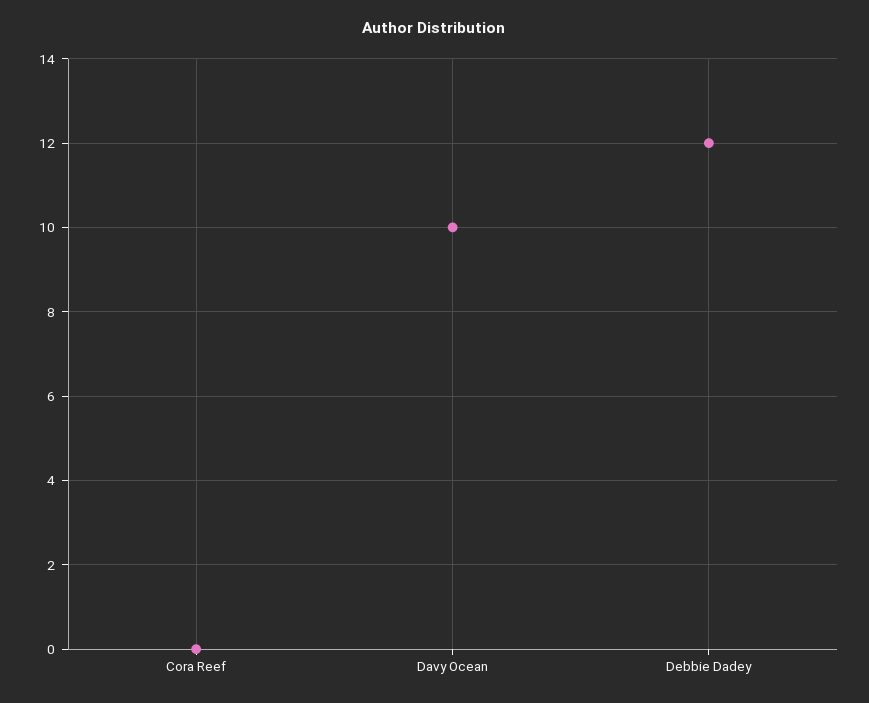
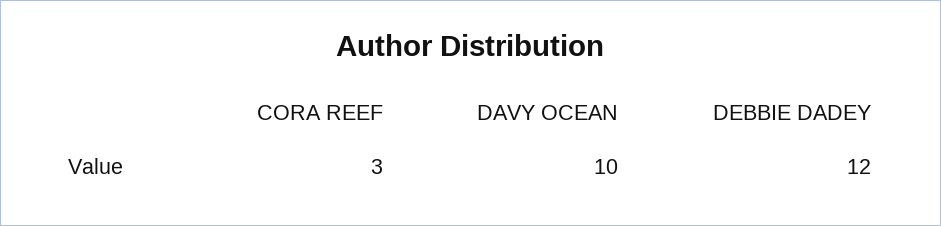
  {
-   "Cora Reef": 0,
+   "Cora Reef": 3,
    "Davy Ocean": 10,
    "Debbie Dadey": 12
  }

